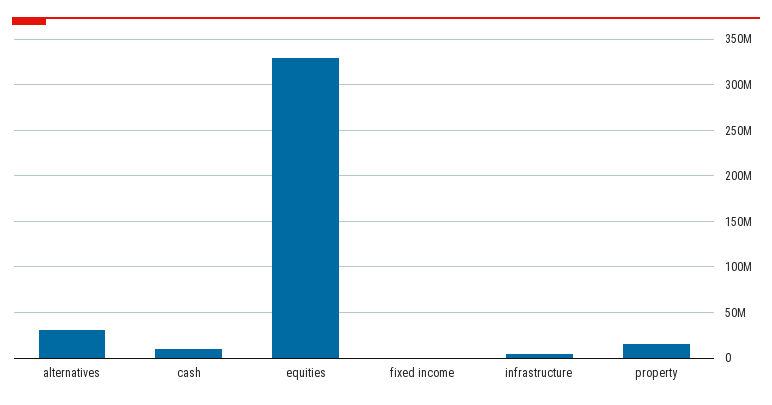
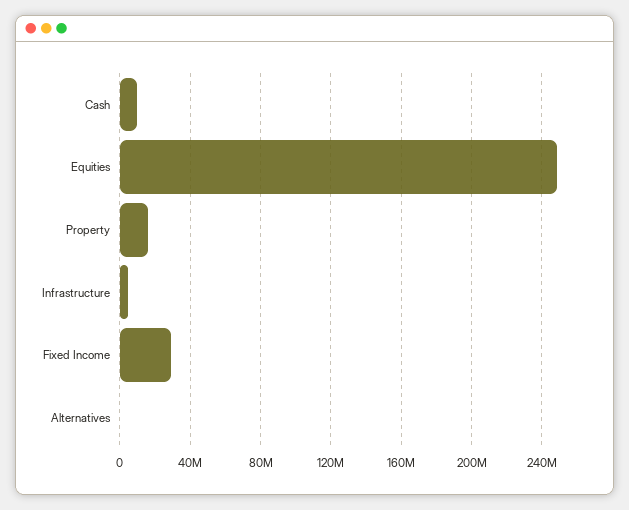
  {
-   "alternatives": 30000000,
+   "alternatives": 0,
    "cash": 10000000,
-   "equities": 330000000,
+   "equities": 250000000,
-   "fixed income": 0,
+   "fixed income": 30000000,
    "infrastructure": 5000000,
    "property": 15000000
  }

